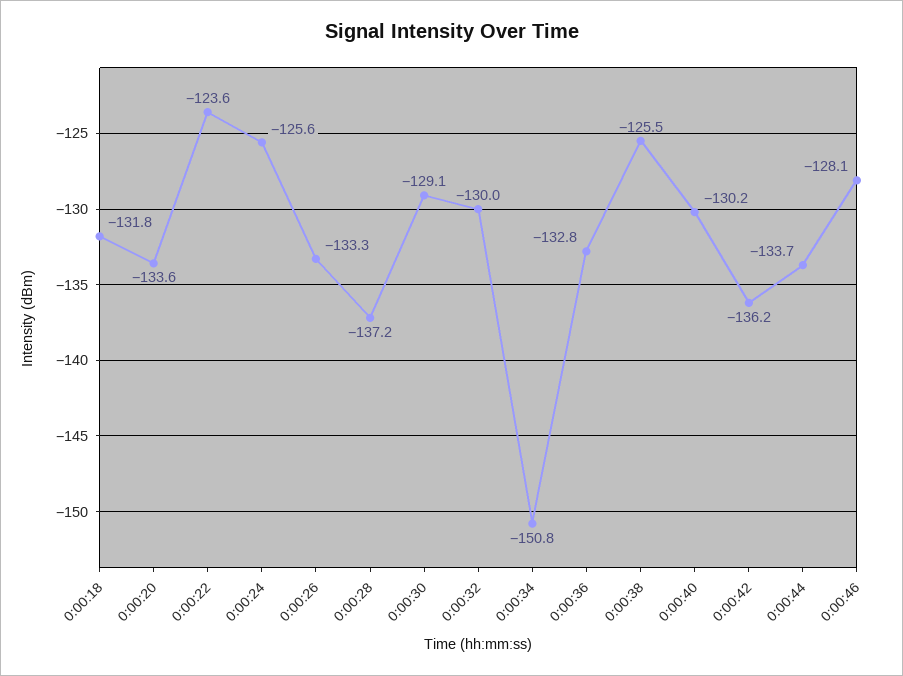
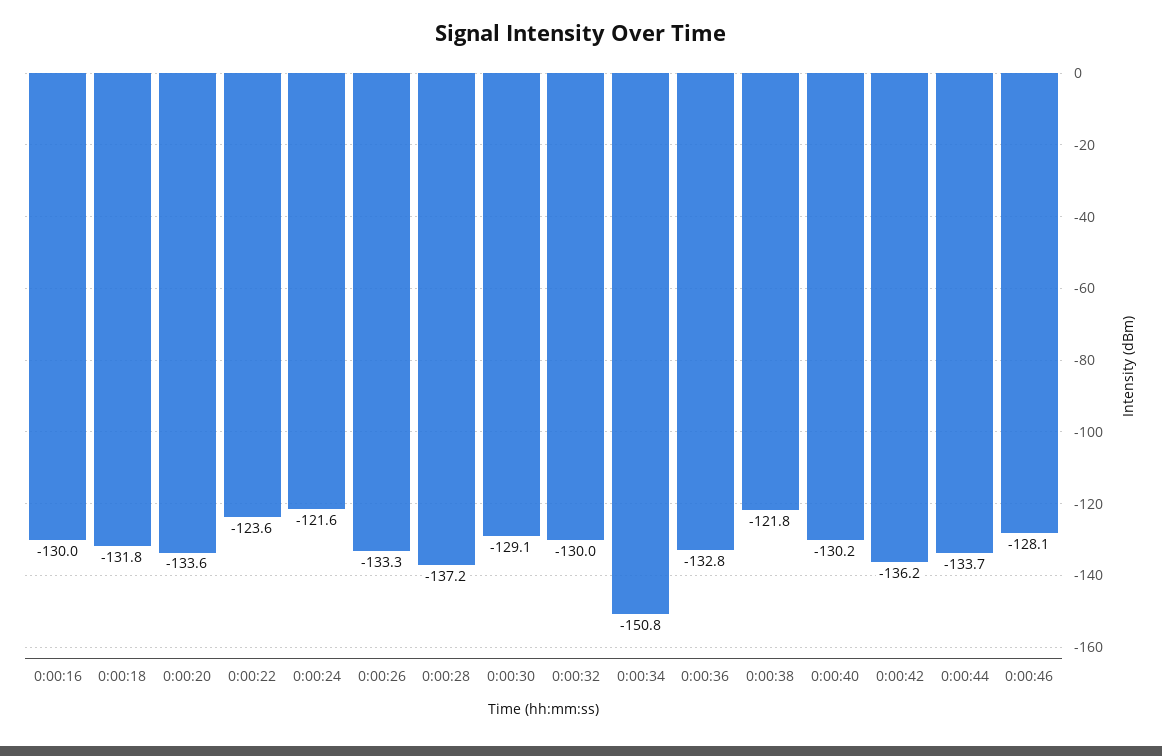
  {
    "0:00:18": -131.8,
    "0:00:20": -133.6,
    "0:00:22": -123.6,
-   "0:00:24": -125.6,
+   "0:00:24": -121.6,
    "0:00:26": -133.3,
    "0:00:28": -137.2,
    "0:00:30": -129.1,
    "0:00:32": -130,
    "0:00:34": -150.8,
    "0:00:36": -132.8,
-   "0:00:38": -125.5,
+   "0:00:38": -121.8,
    "0:00:40": -130.2,
    "0:00:42": -136.2,
    "0:00:44": -133.7,
-   "0:00:46": -128.1
+   "0:00:46": -128.1,
+   "0:00:16": -130
  }

